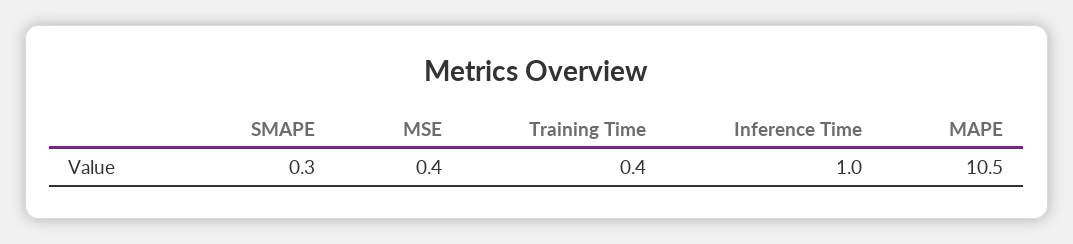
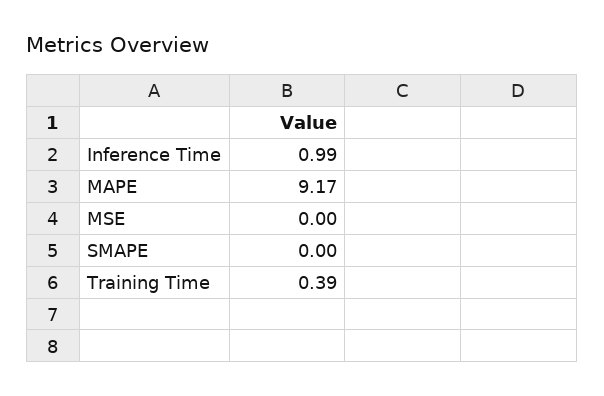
  {
-   "SMAPE": 0.3,
+   "SMAPE": 0,
-   "MSE": 0.4,
+   "MSE": 0,
    "Training Time": 0.39,
    "Inference Time": 0.99,
-   "MAPE": 10.5
+   "MAPE": 9.17
  }

